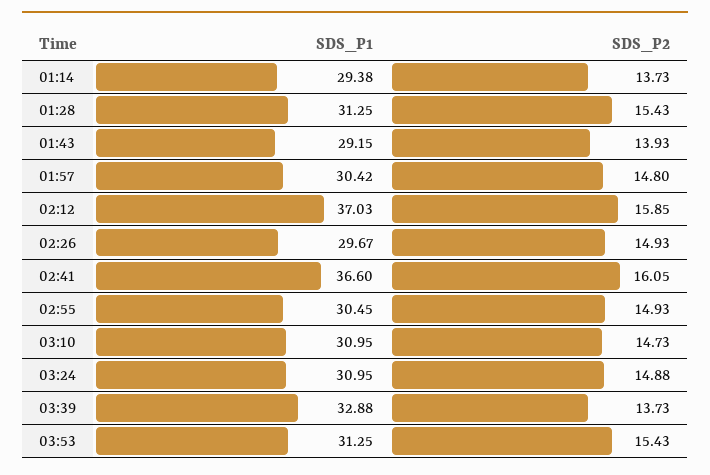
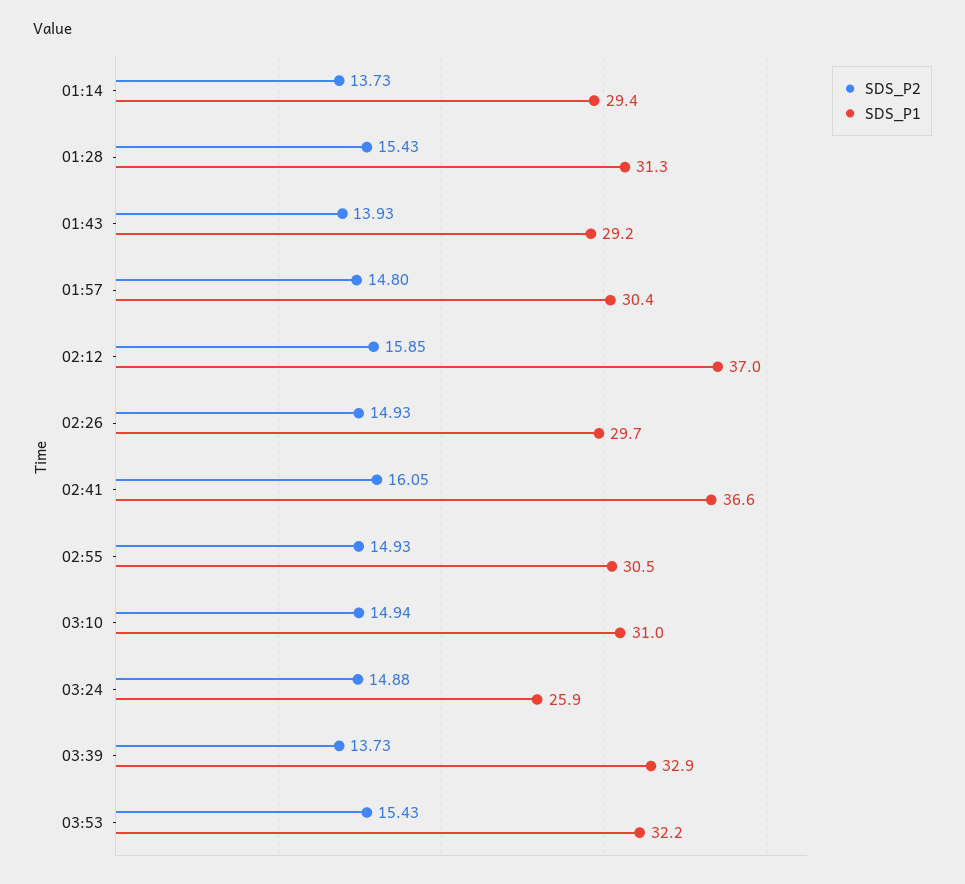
  {
    "SDS_P1": {
      "01:14": 29.38,
      "01:28": 31.25,
      "01:43": 29.15,
      "01:57": 30.42,
      "02:12": 37.03,
      "02:26": 29.67,
      "02:41": 36.6,
      "02:55": 30.45,
      "03:10": 30.95,
-     "03:24": 30.95,
+     "03:24": 25.9,
      "03:39": 32.88,
-     "03:53": 31.25
+     "03:53": 32.2
    },
    "SDS_P2": {
      "01:14": 13.73,
      "01:28": 15.43,
      "01:43": 13.93,
      "01:57": 14.8,
      "02:12": 15.85,
      "02:26": 14.93,
      "02:41": 16.05,
      "02:55": 14.93,
-     "03:10": 14.73,
+     "03:10": 14.94,
      "03:24": 14.88,
      "03:39": 13.73,
      "03:53": 15.43
    }
  }

